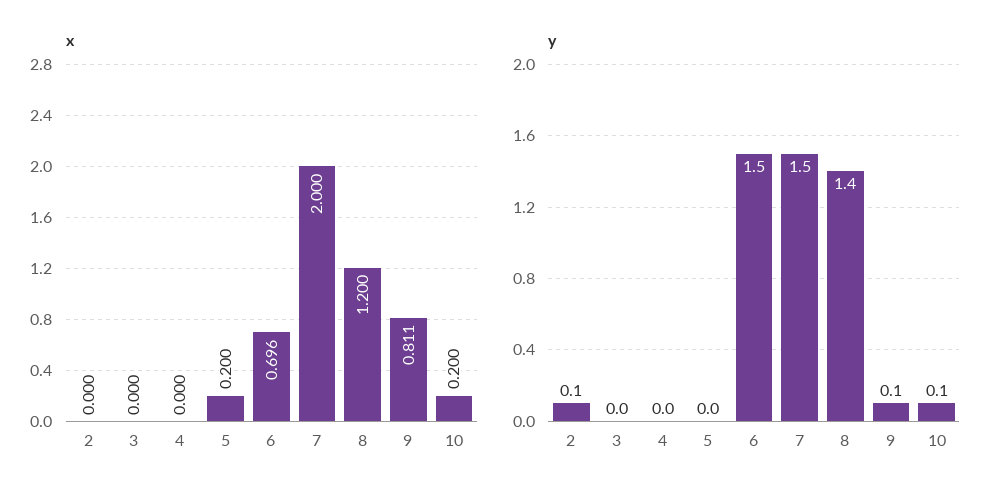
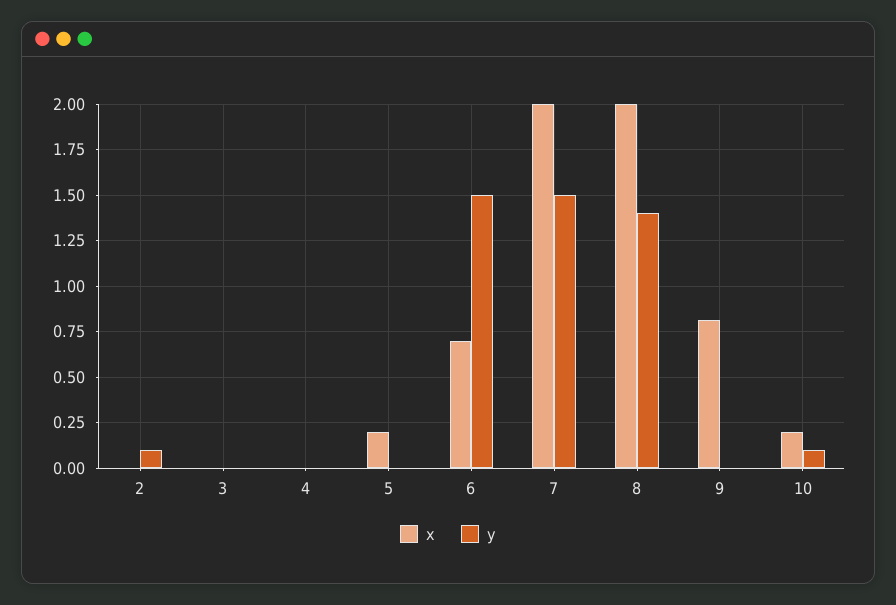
  {
    "x": {
      "2": 0,
      "3": 0,
      "4": 0,
      "5": 0.2,
      "6": 0.696,
      "7": 2,
-     "8": 1.2,
+     "8": 2,
      "9": 0.811,
      "10": 0.2
    },
    "y": {
      "2": 0.1,
      "3": 0,
      "4": 0,
      "5": 0,
      "6": 1.5,
      "7": 1.5,
      "8": 1.4,
-     "9": 0.1,
+     "9": 0,
      "10": 0.1
    }
  }

